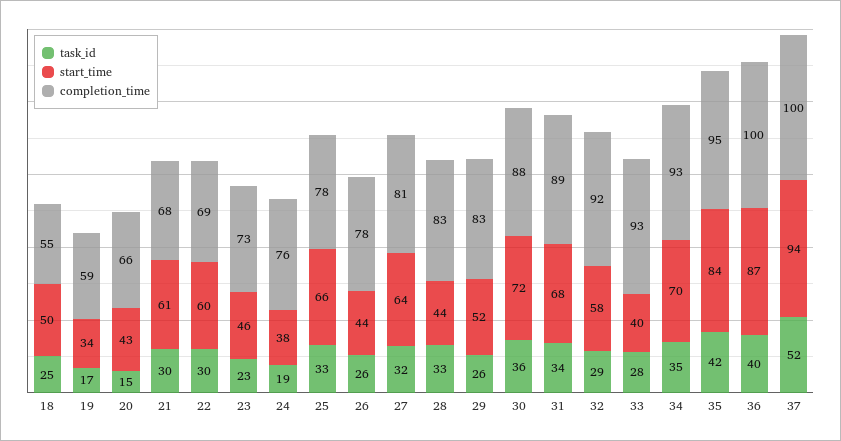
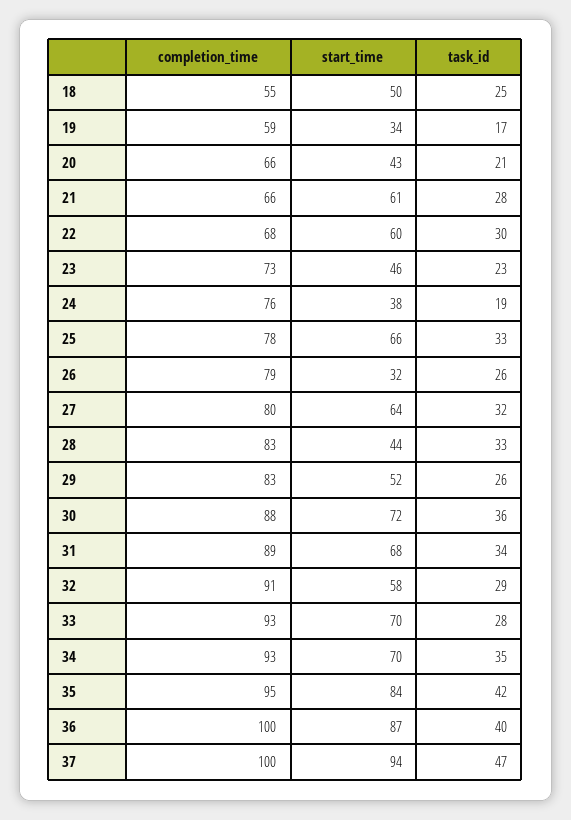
  {
    "task_id": {
      "18": 25,
      "19": 17,
-     "20": 15,
+     "20": 21,
-     "21": 30,
+     "21": 28,
      "22": 30,
      "23": 23,
      "24": 19,
      "25": 33,
      "26": 26,
      "27": 32,
      "28": 33,
      "29": 26,
      "30": 36,
      "31": 34,
      "32": 29,
      "33": 28,
      "34": 35,
      "35": 42,
      "36": 40,
-     "37": 52
+     "37": 47
    },
    "start_time": {
      "18": 50,
      "19": 34,
      "20": 43,
      "21": 61,
      "22": 60,
      "23": 46,
      "24": 38,
      "25": 66,
-     "26": 44,
+     "26": 32,
      "27": 64,
      "28": 44,
      "29": 52,
      "30": 72,
      "31": 68,
      "32": 58,
-     "33": 40,
+     "33": 70,
      "34": 70,
      "35": 84,
      "36": 87,
      "37": 94
    },
    "completion_time": {
      "18": 55,
      "19": 59,
      "20": 66,
-     "21": 68,
+     "21": 66,
-     "22": 69,
+     "22": 68,
      "23": 73,
      "24": 76,
      "25": 78,
-     "26": 78,
+     "26": 79,
-     "27": 81,
+     "27": 80,
      "28": 83,
      "29": 83,
      "30": 88,
      "31": 89,
-     "32": 92,
+     "32": 91,
      "33": 93,
      "34": 93,
      "35": 95,
      "36": 100,
      "37": 100
    }
  }

